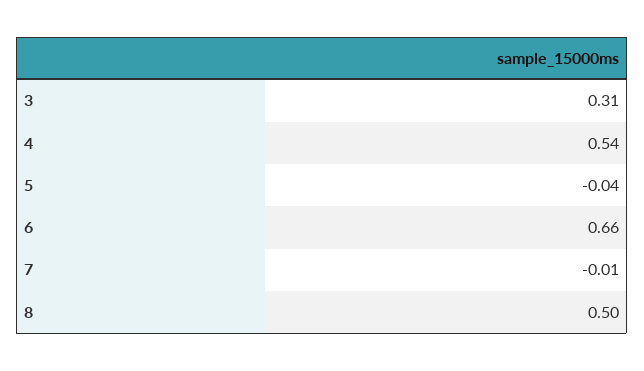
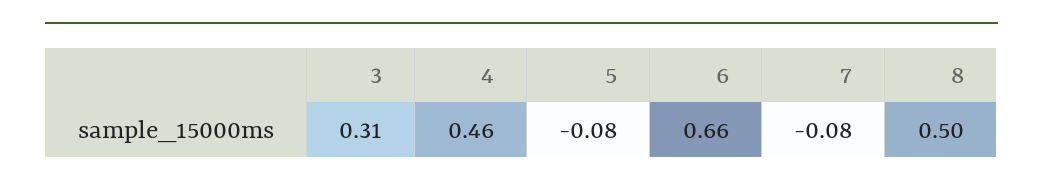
  {
    "3": 0.31,
-   "4": 0.54,
+   "4": 0.46,
-   "5": -0.04,
+   "5": -0.08,
    "6": 0.66,
-   "7": -0.01,
+   "7": -0.08,
    "8": 0.5
  }

